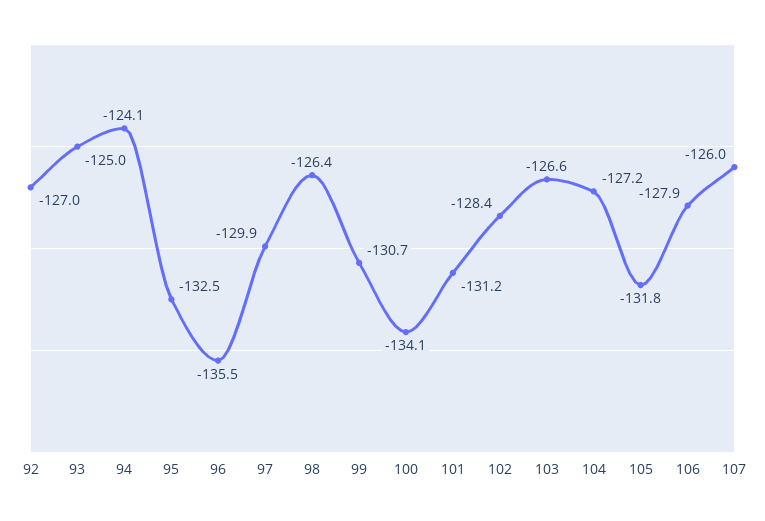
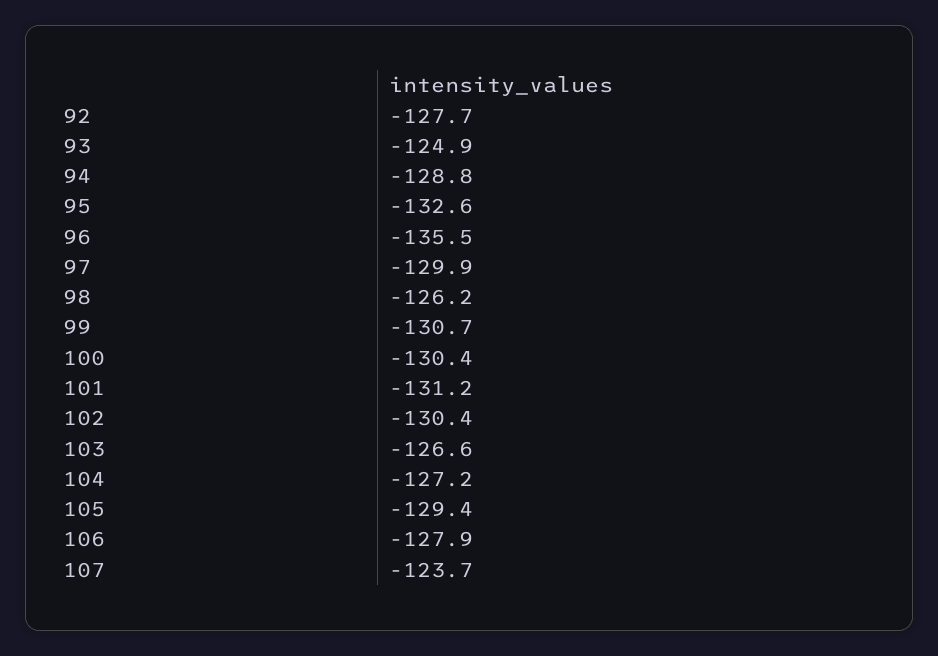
  {
-   "92": -127,
+   "92": -127.7,
-   "93": -125,
+   "93": -124.9,
-   "94": -124.1,
+   "94": -128.8,
-   "95": -132.5,
+   "95": -132.6,
    "96": -135.5,
    "97": -129.9,
-   "98": -126.4,
+   "98": -126.2,
    "99": -130.7,
-   "100": -134.1,
+   "100": -130.4,
    "101": -131.2,
-   "102": -128.4,
+   "102": -130.4,
    "103": -126.6,
    "104": -127.2,
-   "105": -131.8,
+   "105": -129.4,
    "106": -127.9,
-   "107": -126
+   "107": -123.7
  }

